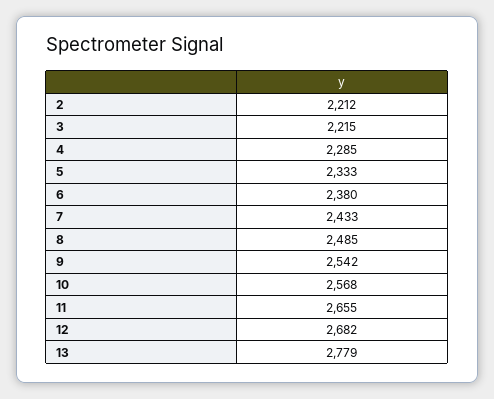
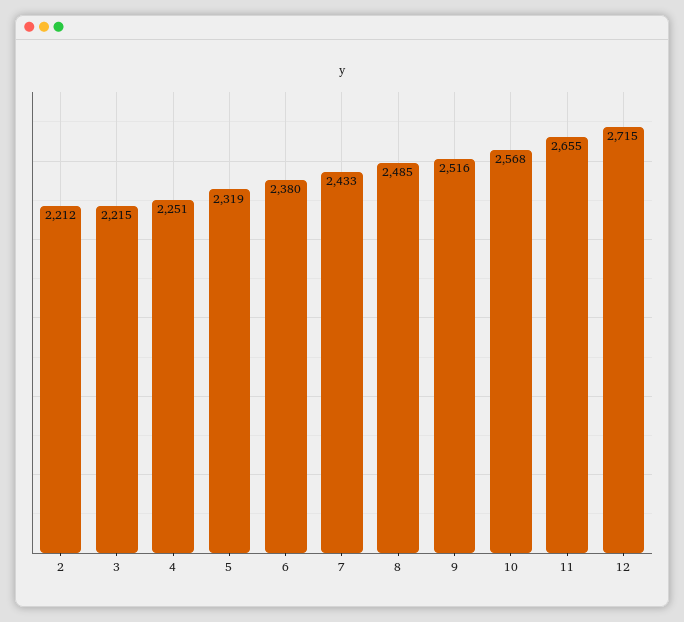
  {
    "2": 2212,
    "3": 2215,
-   "4": 2285,
+   "4": 2251,
-   "5": 2333,
+   "5": 2319,
    "6": 2380,
    "7": 2433,
    "8": 2485,
-   "9": 2542,
+   "9": 2516,
    "10": 2568,
    "11": 2655,
-   "12": 2682,
+   "12": 2715
-   "13": 2779
  }

